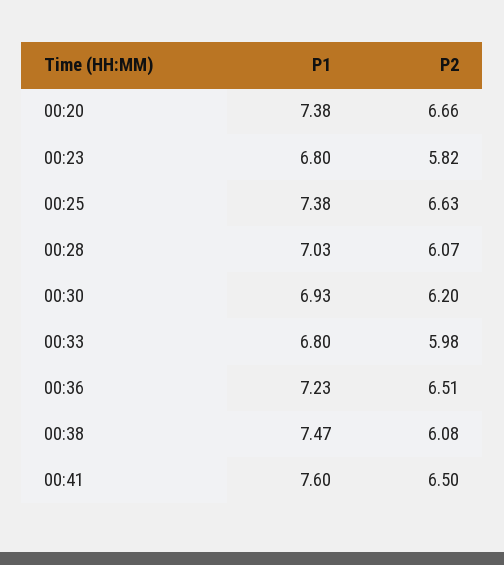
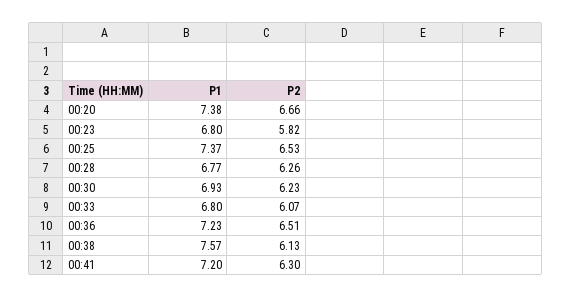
  {
    "P1": {
      "00:20": 7.38,
      "00:23": 6.8,
-     "00:25": 7.38,
+     "00:25": 7.37,
-     "00:28": 7.03,
+     "00:28": 6.77,
      "00:30": 6.93,
      "00:33": 6.8,
      "00:36": 7.23,
-     "00:38": 7.47,
+     "00:38": 7.57,
-     "00:41": 7.6
+     "00:41": 7.2
    },
    "P2": {
      "00:20": 6.66,
      "00:23": 5.82,
-     "00:25": 6.63,
+     "00:25": 6.53,
-     "00:28": 6.07,
+     "00:28": 6.26,
-     "00:30": 6.2,
+     "00:30": 6.23,
-     "00:33": 5.98,
+     "00:33": 6.07,
      "00:36": 6.51,
-     "00:38": 6.08,
+     "00:38": 6.13,
-     "00:41": 6.5
+     "00:41": 6.3
    }
  }

